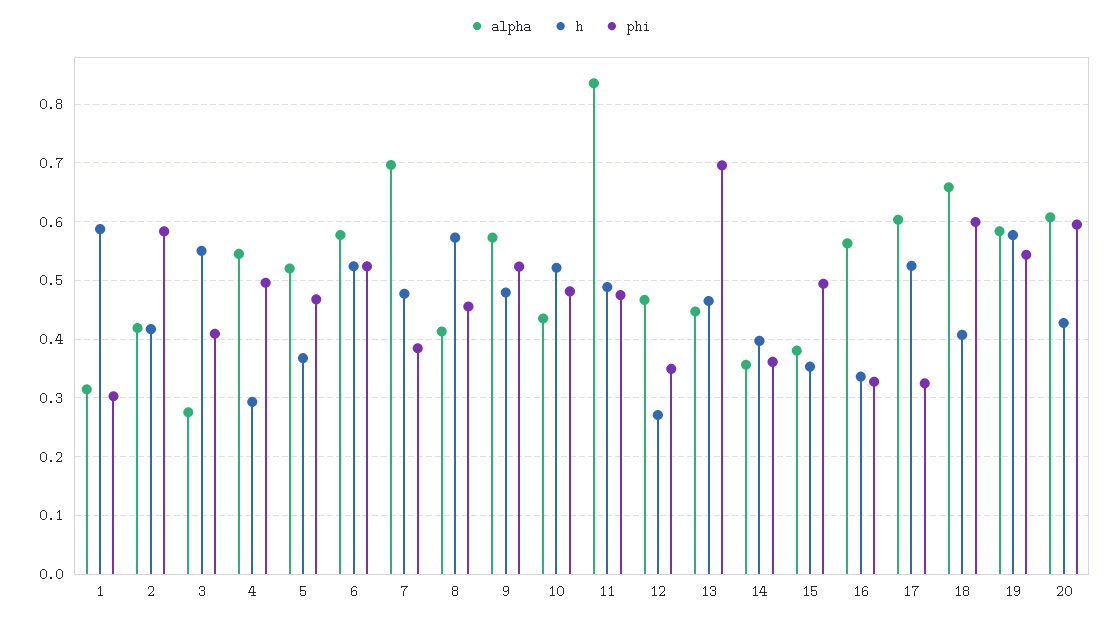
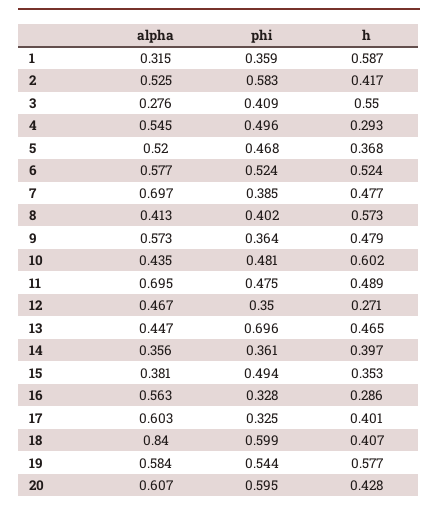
  {
    "alpha": {
      "1": 0.315,
-     "2": 0.42,
+     "2": 0.525,
      "3": 0.276,
      "4": 0.545,
      "5": 0.52,
      "6": 0.577,
      "7": 0.697,
      "8": 0.413,
      "9": 0.573,
      "10": 0.435,
-     "11": 0.84,
+     "11": 0.695,
      "12": 0.467,
      "13": 0.447,
      "14": 0.356,
      "15": 0.381,
      "16": 0.563,
      "17": 0.603,
-     "18": 0.66,
+     "18": 0.84,
      "19": 0.584,
      "20": 0.607
    },
    "h": {
      "1": 0.587,
      "2": 0.417,
      "3": 0.55,
      "4": 0.293,
      "5": 0.368,
      "6": 0.524,
      "7": 0.477,
      "8": 0.573,
      "9": 0.479,
-     "10": 0.52,
+     "10": 0.602,
      "11": 0.489,
      "12": 0.271,
      "13": 0.465,
      "14": 0.397,
      "15": 0.353,
-     "16": 0.34,
+     "16": 0.286,
-     "17": 0.52,
+     "17": 0.401,
      "18": 0.407,
      "19": 0.577,
      "20": 0.428
    },
    "phi": {
-     "1": 0.3,
+     "1": 0.359,
      "2": 0.583,
      "3": 0.409,
      "4": 0.496,
      "5": 0.468,
      "6": 0.524,
      "7": 0.385,
-     "8": 0.46,
+     "8": 0.402,
-     "9": 0.52,
+     "9": 0.364,
      "10": 0.481,
      "11": 0.475,
      "12": 0.35,
      "13": 0.696,
      "14": 0.361,
      "15": 0.494,
      "16": 0.328,
      "17": 0.325,
      "18": 0.599,
      "19": 0.544,
      "20": 0.595
    }
  }

